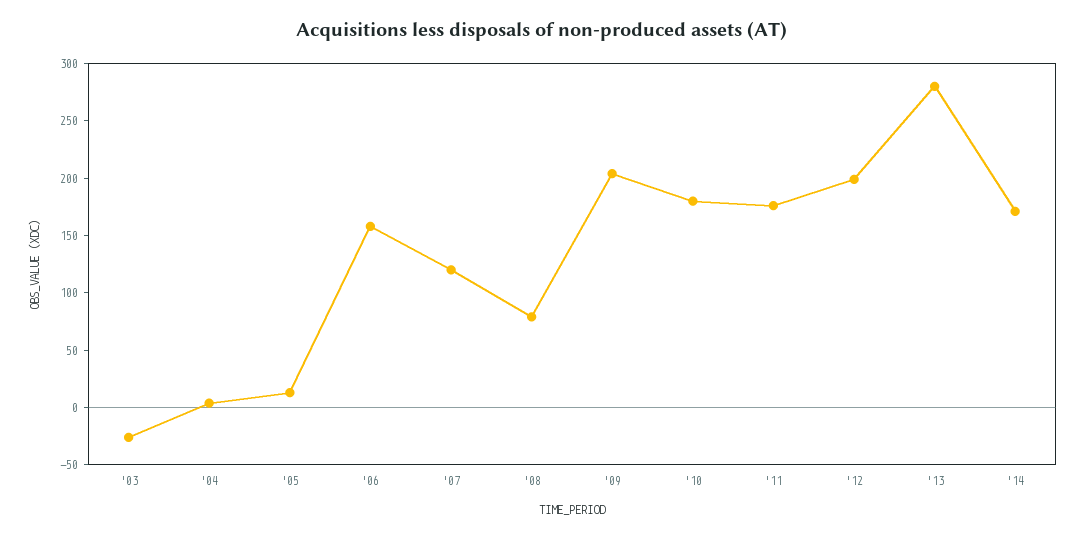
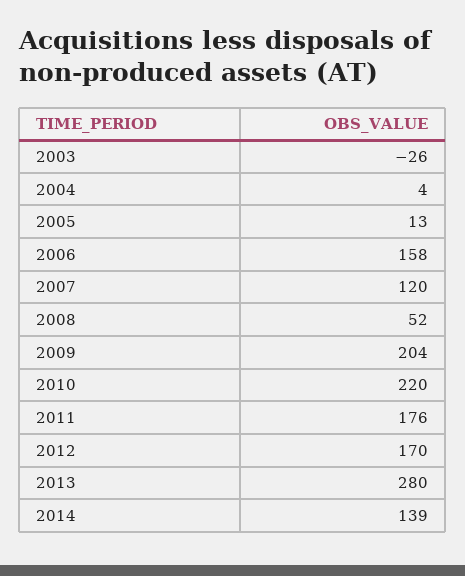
  {
    "'03": -26,
    "'04": 4,
    "'05": 13,
    "'06": 158,
    "'07": 120,
-   "'08": 80,
+   "'08": 52,
    "'09": 204,
-   "'10": 180,
+   "'10": 220,
    "'11": 176,
-   "'12": 200,
+   "'12": 170,
    "'13": 280,
-   "'14": 170
+   "'14": 139
  }

